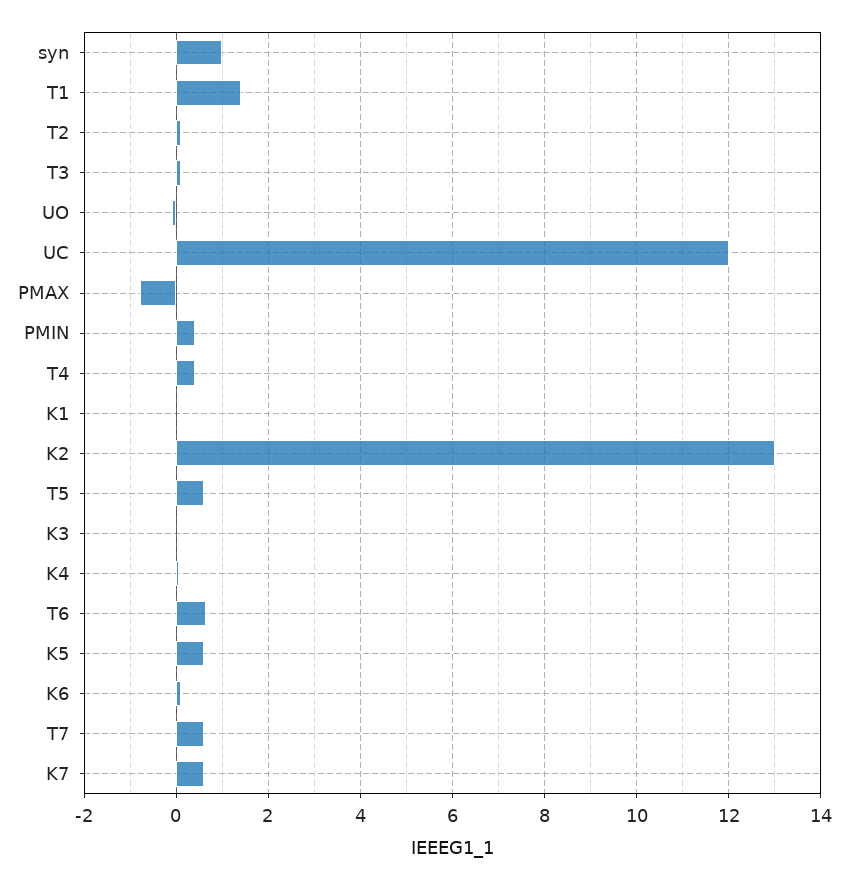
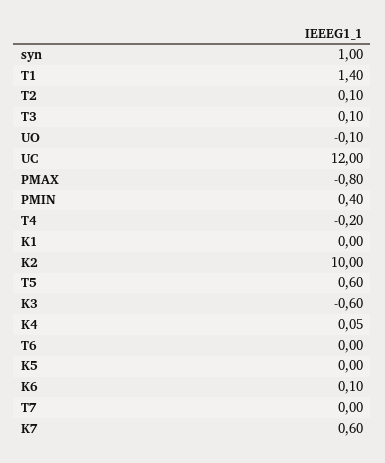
  {
    "syn": 1,
    "T1": 1.4,
    "T2": 0.1,
    "T3": 0.1,
    "UO": -0.1,
    "UC": 12,
    "PMAX": -0.8,
    "PMIN": 0.4,
-   "T4": 0.4,
+   "T4": -0.2,
    "K1": 0,
-   "K2": 13,
+   "K2": 10,
    "T5": 0.6,
-   "K3": 0,
+   "K3": -0.6,
    "K4": 0.05,
-   "T6": 0.6,
+   "T6": 0,
-   "K5": 0.6,
+   "K5": 0,
    "K6": 0.1,
-   "T7": 0.6,
+   "T7": 0,
    "K7": 0.6
  }

